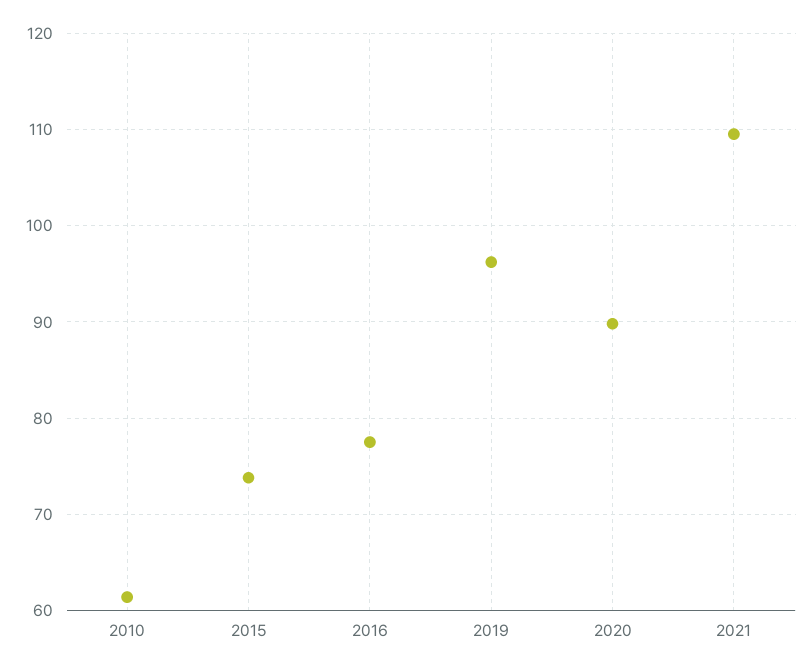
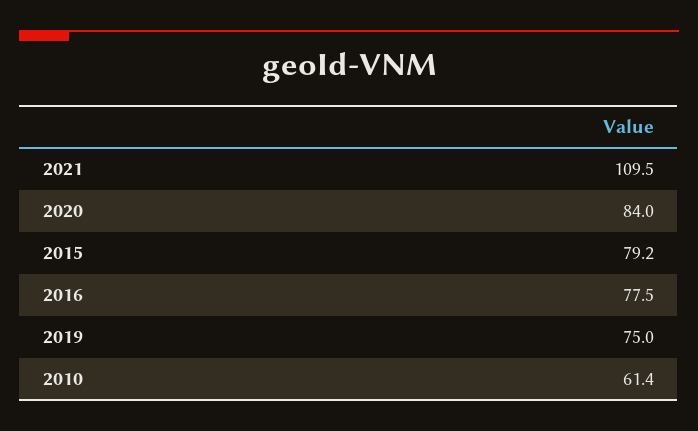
  {
    "2010": 61.4,
-   "2015": 74,
+   "2015": 79.2,
    "2016": 77.5,
-   "2019": 96,
+   "2019": 75,
-   "2020": 90,
+   "2020": 84,
    "2021": 109.5
  }

